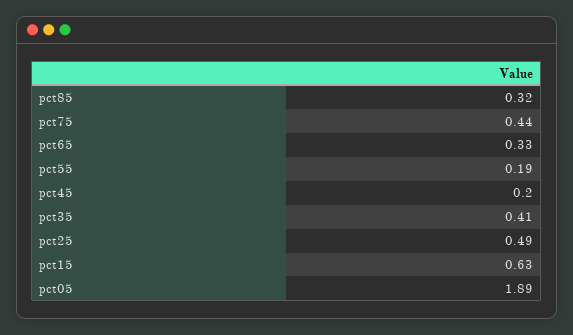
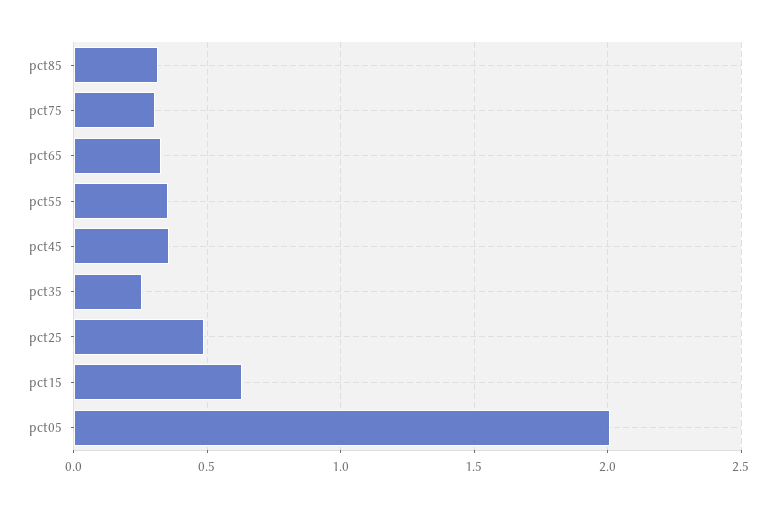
  {
    "pct85": 0.32,
-   "pct75": 0.44,
+   "pct75": 0.3,
    "pct65": 0.33,
-   "pct55": 0.19,
+   "pct55": 0.35,
-   "pct45": 0.2,
+   "pct45": 0.35,
-   "pct35": 0.41,
+   "pct35": 0.25,
    "pct25": 0.49,
    "pct15": 0.63,
-   "pct05": 1.89
+   "pct05": 2
  }

